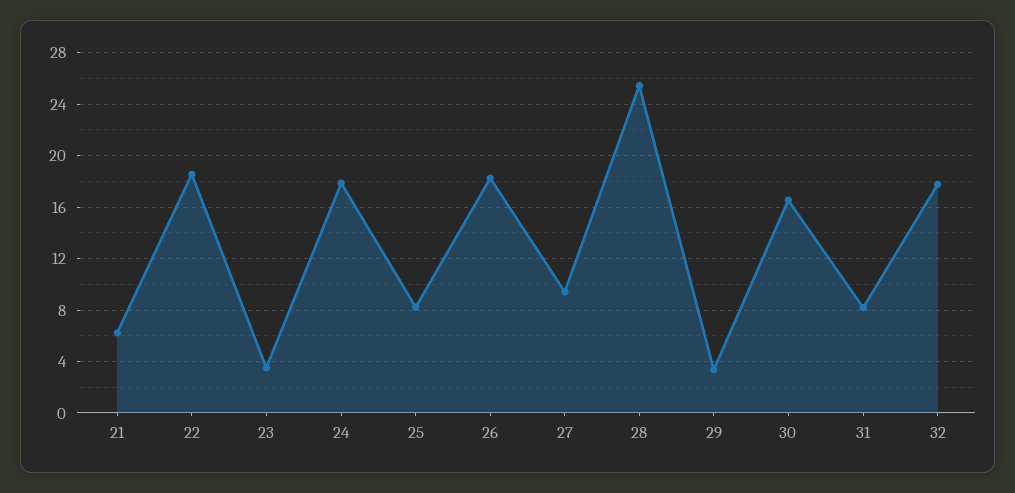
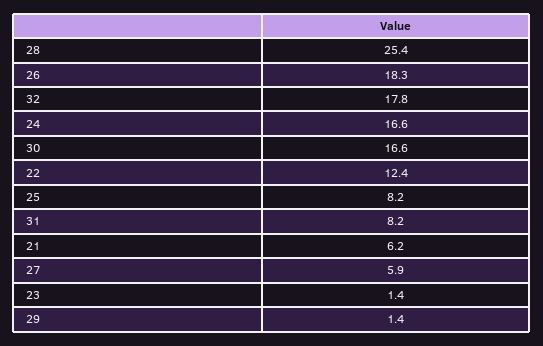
  {
    "21": 6.2,
-   "22": 18.5,
+   "22": 12.4,
-   "23": 3.5,
+   "23": 1.4,
-   "24": 18,
+   "24": 16.6,
    "25": 8.2,
    "26": 18.3,
-   "27": 9.5,
+   "27": 5.9,
    "28": 25.4,
-   "29": 3.5,
+   "29": 1.4,
    "30": 16.6,
    "31": 8.2,
    "32": 17.8
  }

